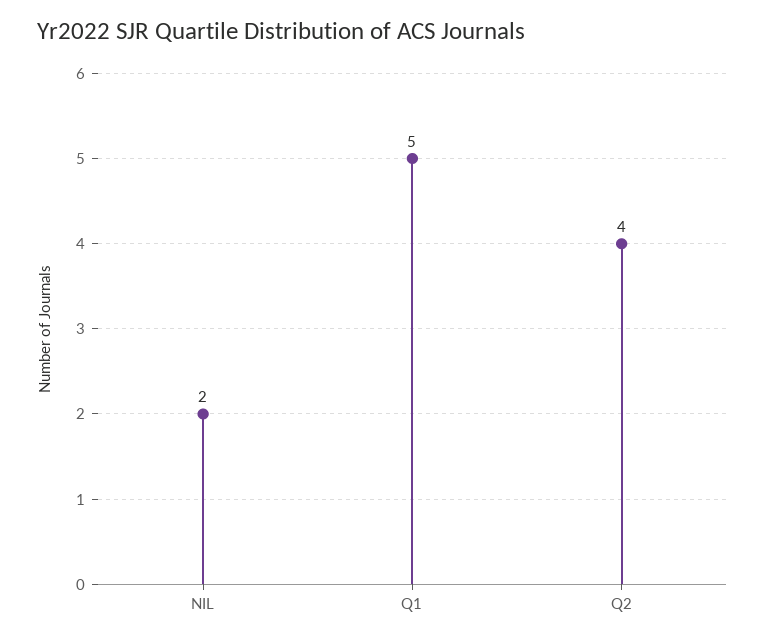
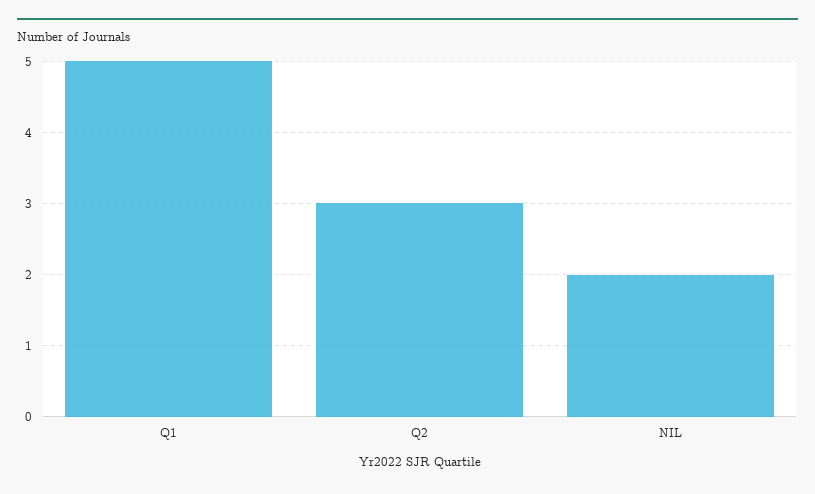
  {
    "NIL": 2,
    "Q1": 5,
-   "Q2": 4
+   "Q2": 3
  }

